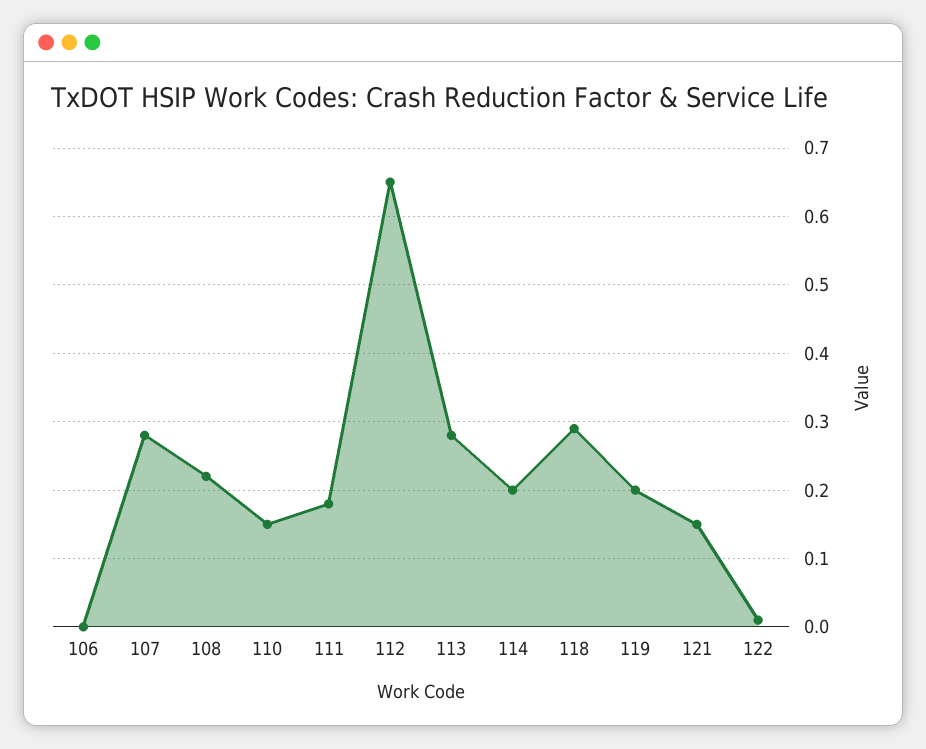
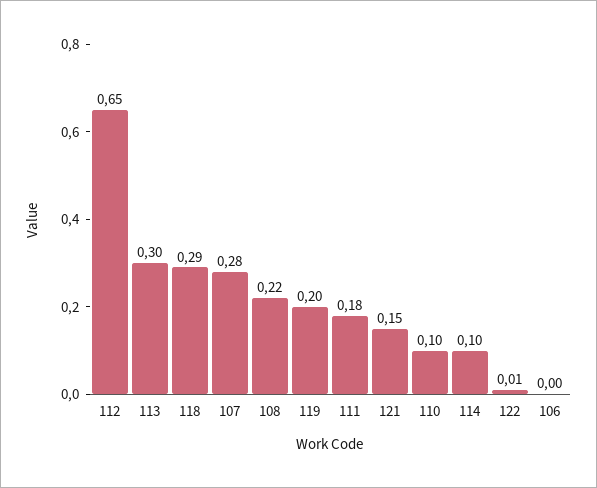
  {
    "106": 0,
    "107": 0.28,
    "108": 0.22,
-   "110": 0.15,
+   "110": 0.1,
    "111": 0.18,
    "112": 0.65,
-   "113": 0.28,
+   "113": 0.3,
-   "114": 0.2,
+   "114": 0.1,
    "118": 0.29,
    "119": 0.2,
    "121": 0.15,
    "122": 0.01
  }

